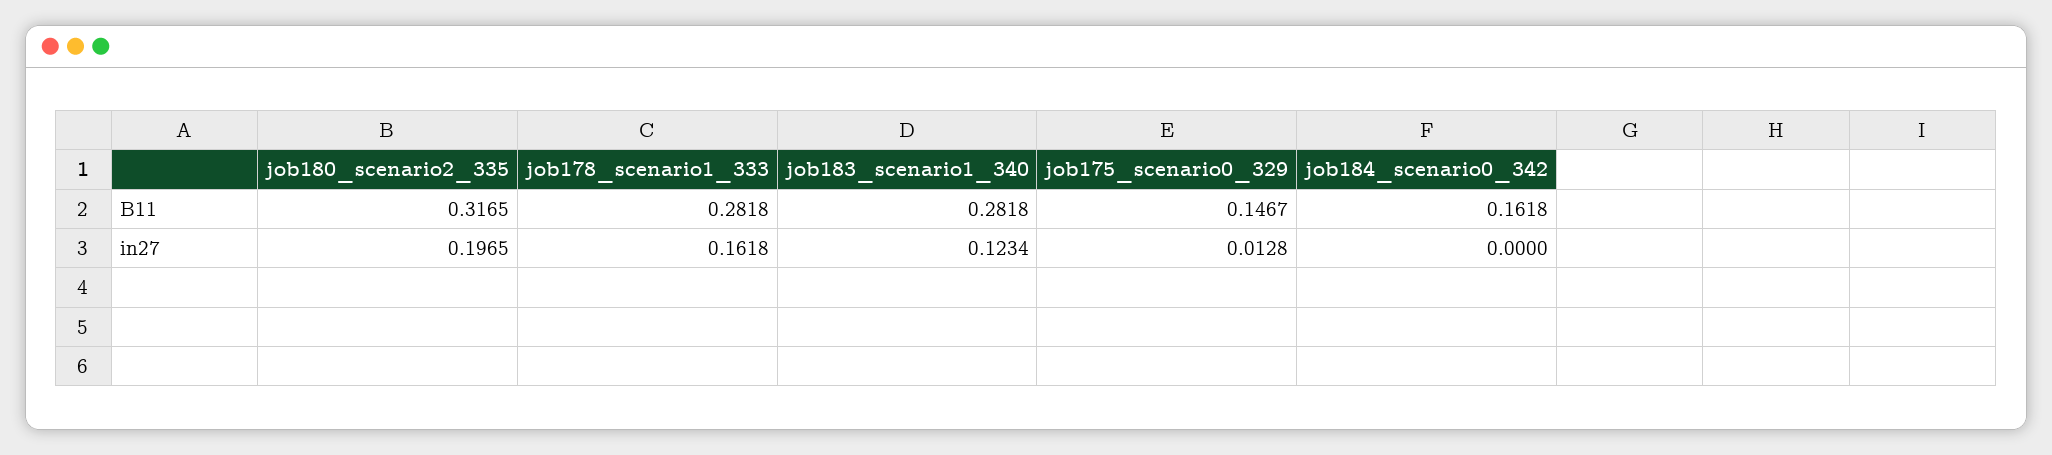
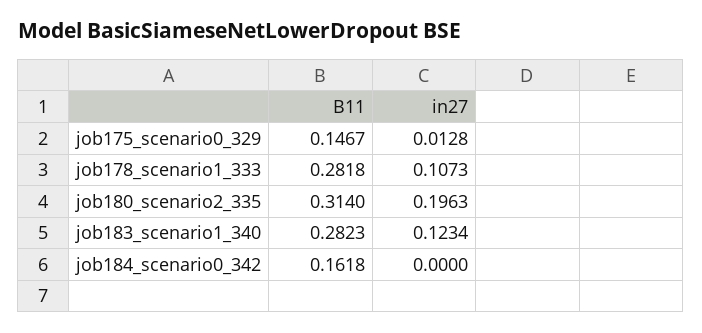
  {
    "job180_scenario2_335": {
-     "B11": 0.3165,
+     "B11": 0.314,
-     "in27": 0.1965
+     "in27": 0.1963
    },
    "job178_scenario1_333": {
      "B11": 0.2818,
-     "in27": 0.1618
+     "in27": 0.1073
    },
    "job183_scenario1_340": {
-     "B11": 0.2818,
+     "B11": 0.2823,
      "in27": 0.1234
    },
    "job175_scenario0_329": {
      "B11": 0.1467,
      "in27": 0.0128
    },
    "job184_scenario0_342": {
      "B11": 0.1618,
      "in27": 0
    }
  }

